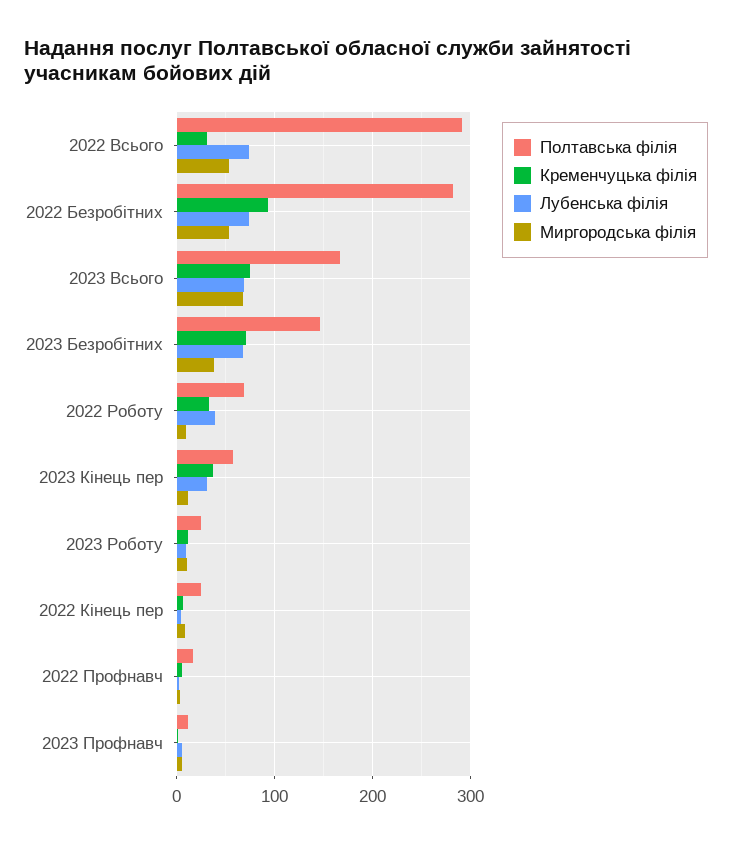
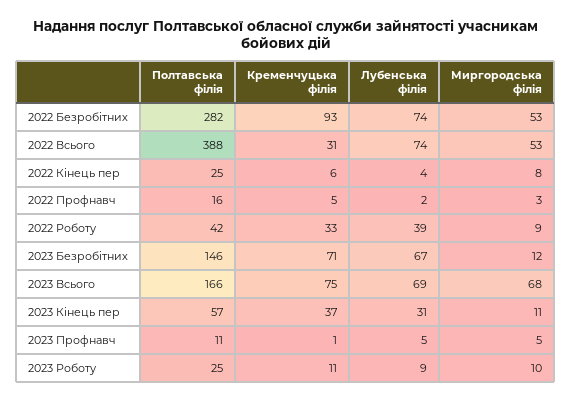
  {
    "Полтавська філія": {
-     "2022 Всього": 290,
+     "2022 Всього": 388,
      "2022 Безробітних": 282,
      "2023 Всього": 166,
      "2023 Безробітних": 146,
-     "2022 Роботу": 70,
+     "2022 Роботу": 42,
      "2023 Кінець пер": 57,
      "2023 Роботу": 25,
      "2022 Кінець пер": 25,
      "2022 Профнавч": 16,
      "2023 Профнавч": 11
    },
    "Кременчуцька філія": {
      "2022 Всього": 31,
      "2022 Безробітних": 93,
      "2023 Всього": 75,
      "2023 Безробітних": 71,
      "2022 Роботу": 33,
      "2023 Кінець пер": 37,
      "2023 Роботу": 11,
      "2022 Кінець пер": 6,
      "2022 Профнавч": 5,
      "2023 Профнавч": 1
    },
    "Лубенська філія": {
      "2022 Всього": 74,
      "2022 Безробітних": 74,
      "2023 Всього": 69,
      "2023 Безробітних": 67,
      "2022 Роботу": 39,
      "2023 Кінець пер": 31,
      "2023 Роботу": 9,
      "2022 Кінець пер": 4,
      "2022 Профнавч": 2,
      "2023 Профнавч": 5
    },
    "Миргородська філія": {
      "2022 Всього": 53,
      "2022 Безробітних": 53,
      "2023 Всього": 68,
-     "2023 Безробітних": 40,
+     "2023 Безробітних": 12,
      "2022 Роботу": 9,
      "2023 Кінець пер": 11,
      "2023 Роботу": 10,
      "2022 Кінець пер": 8,
      "2022 Профнавч": 3,
      "2023 Профнавч": 5
    }
  }

